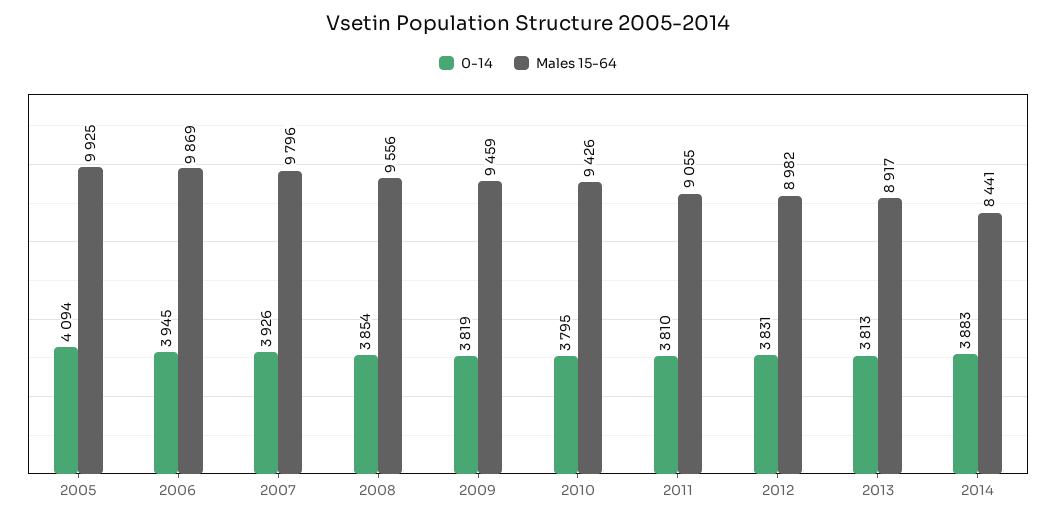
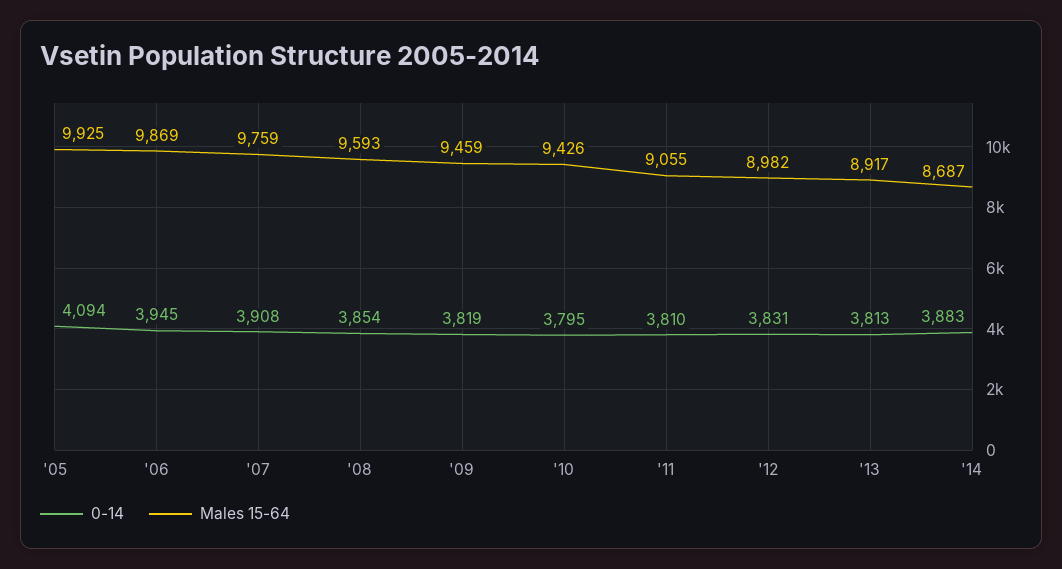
  {
    "0-14": {
      "2005": 4094,
      "2006": 3945,
-     "2007": 3926,
+     "2007": 3908,
      "2008": 3854,
      "2009": 3819,
      "2010": 3795,
      "2011": 3810,
      "2012": 3831,
      "2013": 3813,
      "2014": 3883
    },
    "Males 15-64": {
      "2005": 9925,
      "2006": 9869,
-     "2007": 9796,
+     "2007": 9759,
-     "2008": 9556,
+     "2008": 9593,
      "2009": 9459,
      "2010": 9426,
      "2011": 9055,
      "2012": 8982,
      "2013": 8917,
-     "2014": 8441
+     "2014": 8687
    }
  }

